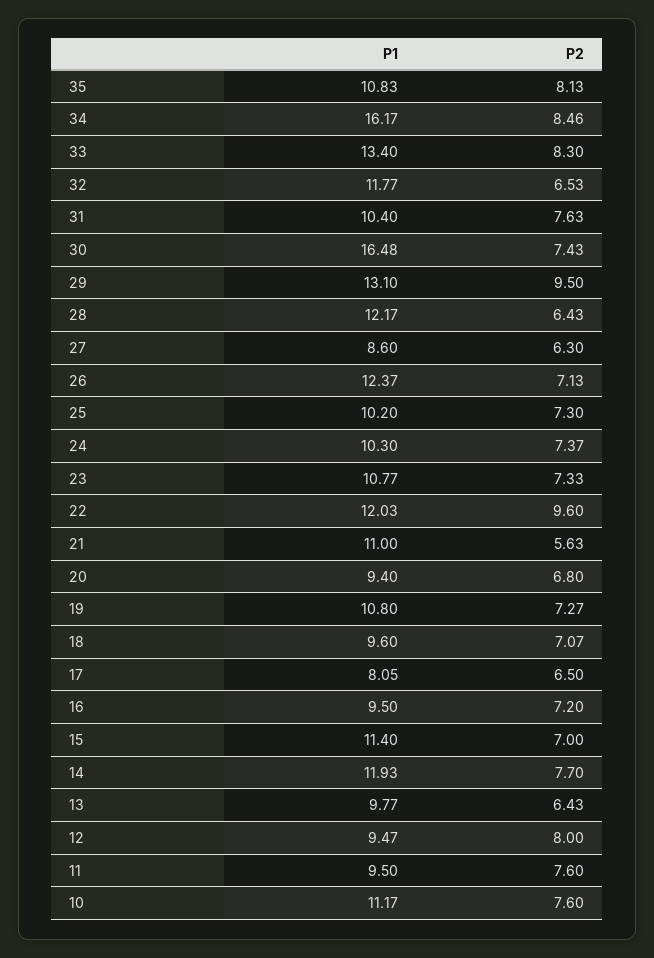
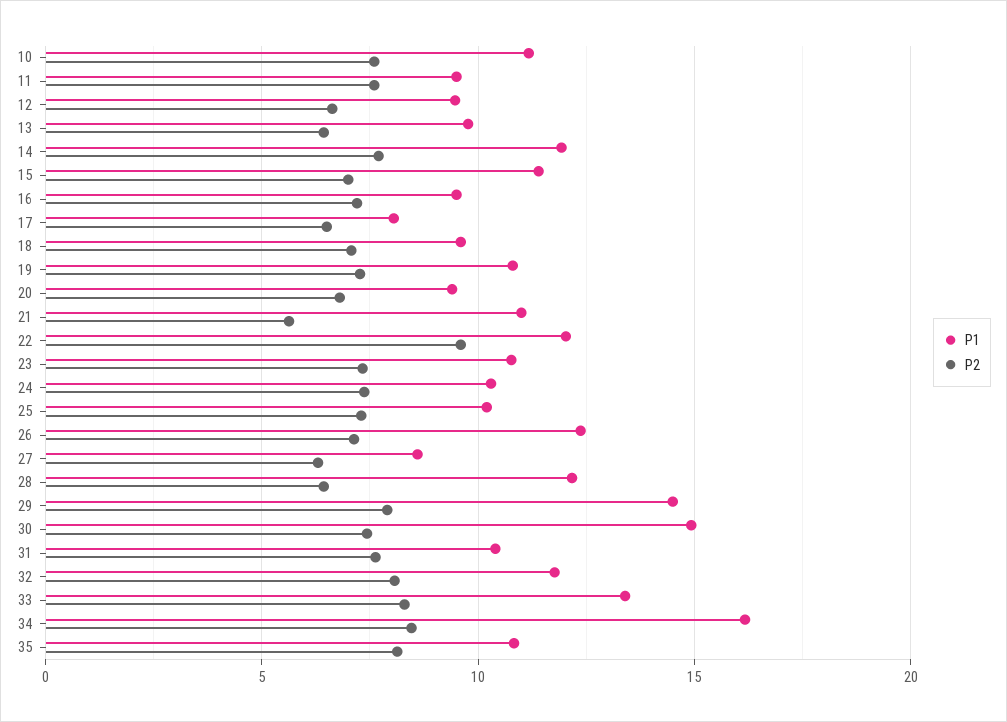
  {
    "P1": {
      "35": 10.83,
      "34": 16.17,
      "33": 13.4,
      "32": 11.77,
      "31": 10.4,
-     "30": 16.48,
+     "30": 15,
-     "29": 13.1,
+     "29": 14.5,
      "28": 12.17,
      "27": 8.6,
      "26": 12.37,
      "25": 10.2,
      "24": 10.3,
      "23": 10.77,
      "22": 12.03,
      "21": 11,
      "20": 9.4,
      "19": 10.8,
      "18": 9.6,
      "17": 8.05,
      "16": 9.5,
      "15": 11.4,
      "14": 11.93,
      "13": 9.77,
      "12": 9.47,
      "11": 9.5,
      "10": 11.17
    },
    "P2": {
      "35": 8.13,
      "34": 8.46,
      "33": 8.3,
-     "32": 6.53,
+     "32": 8,
      "31": 7.63,
      "30": 7.43,
-     "29": 9.5,
+     "29": 8,
      "28": 6.43,
      "27": 6.3,
      "26": 7.13,
      "25": 7.3,
      "24": 7.37,
      "23": 7.33,
      "22": 9.6,
      "21": 5.63,
      "20": 6.8,
      "19": 7.27,
      "18": 7.07,
      "17": 6.5,
      "16": 7.2,
      "15": 7,
      "14": 7.7,
      "13": 6.43,
-     "12": 8,
+     "12": 6.5,
      "11": 7.6,
      "10": 7.6
    }
  }

